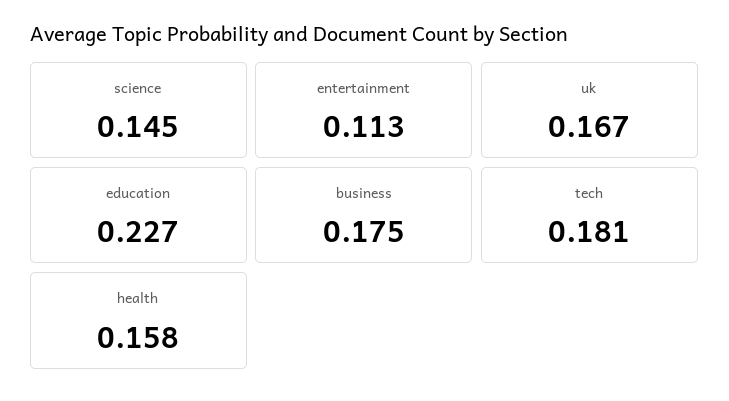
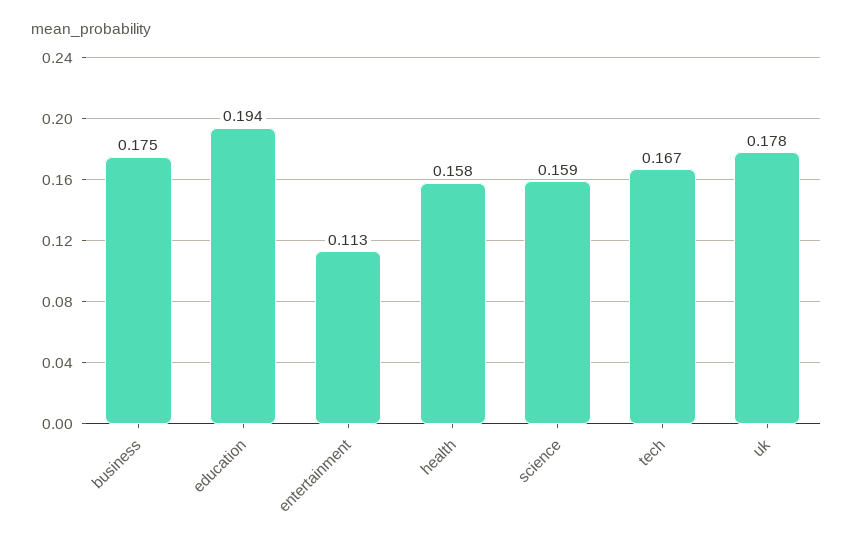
  {
-   "science": 0.145,
+   "science": 0.159,
    "entertainment": 0.113,
-   "uk": 0.167,
+   "uk": 0.178,
-   "education": 0.227,
+   "education": 0.194,
    "business": 0.175,
-   "tech": 0.181,
+   "tech": 0.167,
    "health": 0.158
  }

